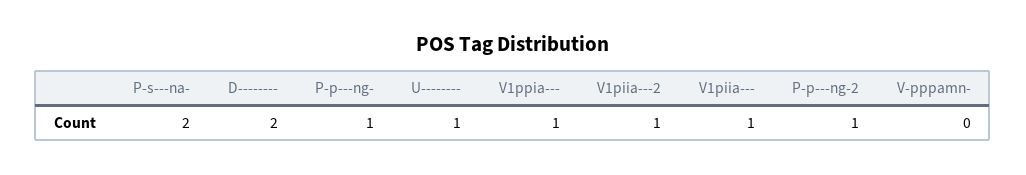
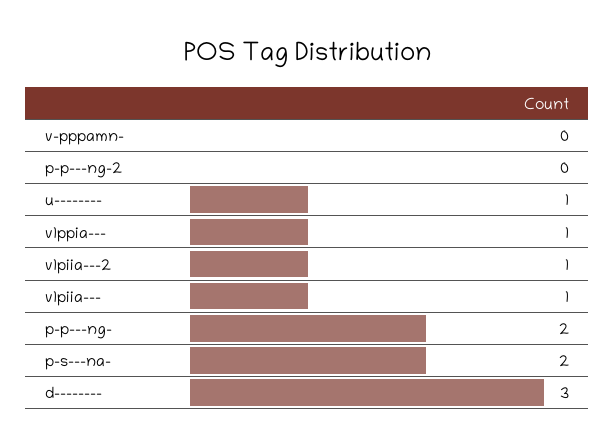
  {
    "P-s---na-": 2,
-   "D--------": 2,
+   "D--------": 3,
-   "P-p---ng-": 1,
+   "P-p---ng-": 2,
    "U--------": 1,
    "V1ppia---": 1,
    "V1piia---2": 1,
    "V1piia---": 1,
-   "P-p---ng-2": 1,
+   "P-p---ng-2": 0,
    "V-pppamn-": 0
  }

